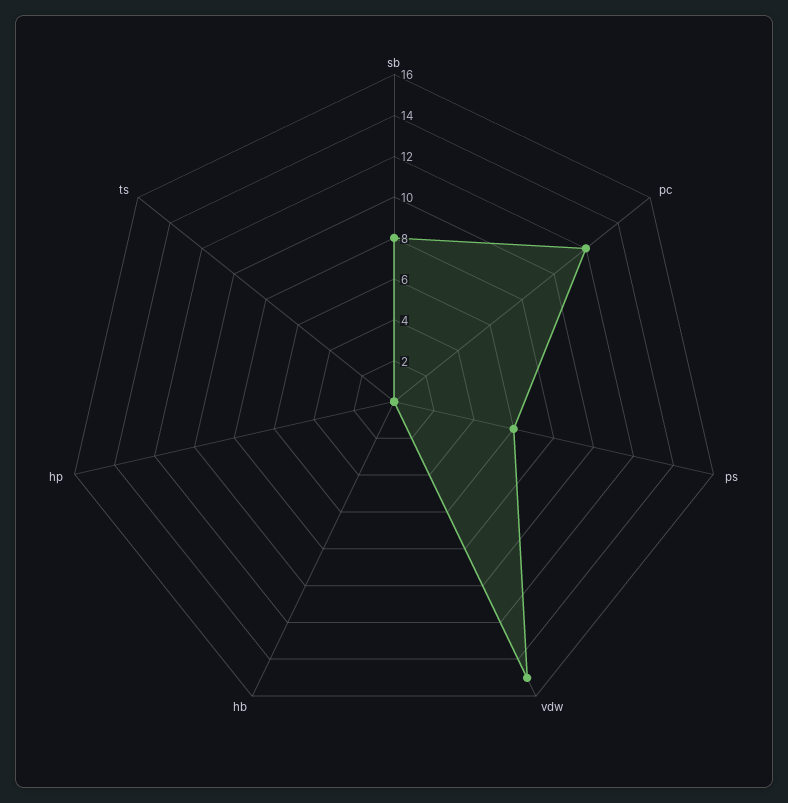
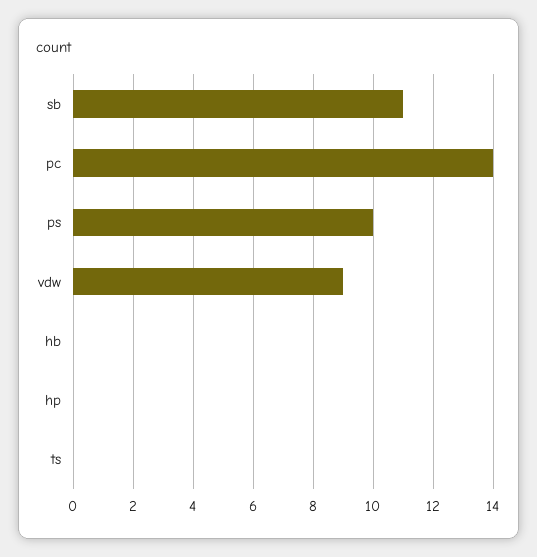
  {
-   "sb": 8,
+   "sb": 11,
-   "pc": 12,
+   "pc": 14,
-   "ps": 6,
+   "ps": 10,
-   "vdw": 15,
+   "vdw": 9,
    "hb": 0,
    "hp": 0,
    "ts": 0
  }

